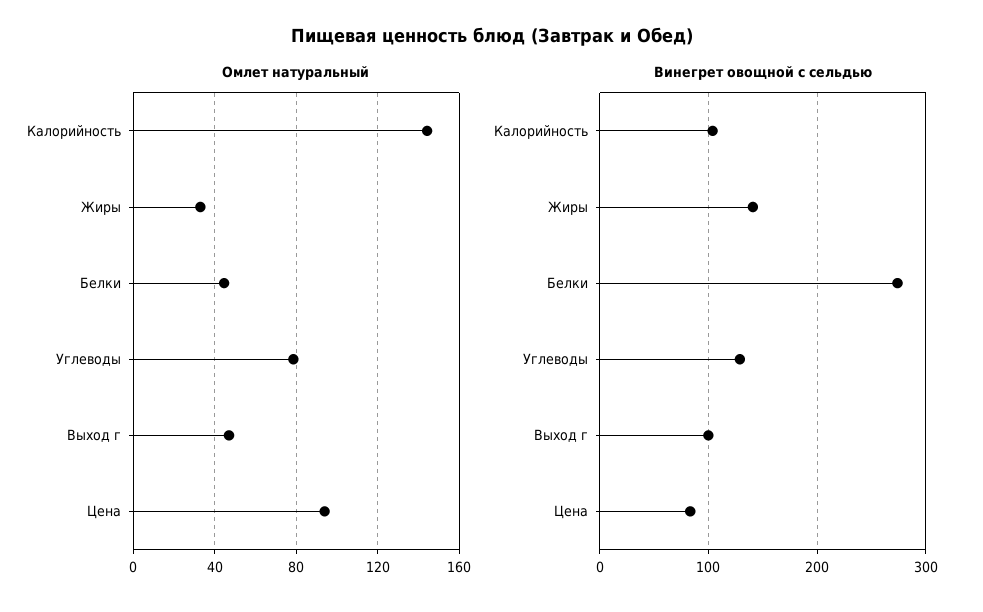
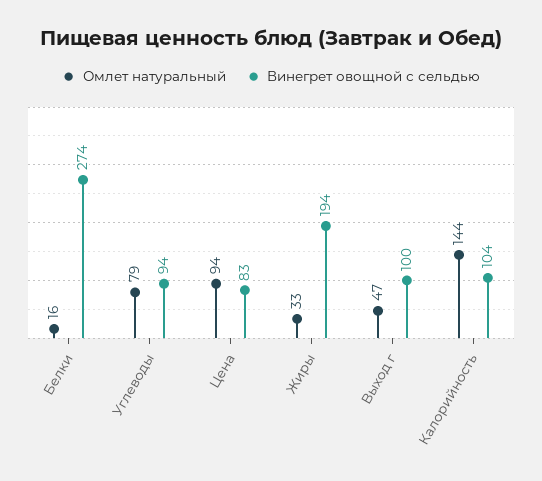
  {
    "Омлет натуральный": {
      "Калорийность": 144,
      "Жиры": 33,
-     "Белки": 45,
+     "Белки": 16,
      "Углеводы": 79,
      "Выход г": 47,
      "Цена": 94
    },
    "Винегрет овощной с сельдью": {
      "Калорийность": 104,
-     "Жиры": 140,
+     "Жиры": 194,
      "Белки": 274,
-     "Углеводы": 130,
+     "Углеводы": 94,
      "Выход г": 100,
      "Цена": 83
    }
  }

